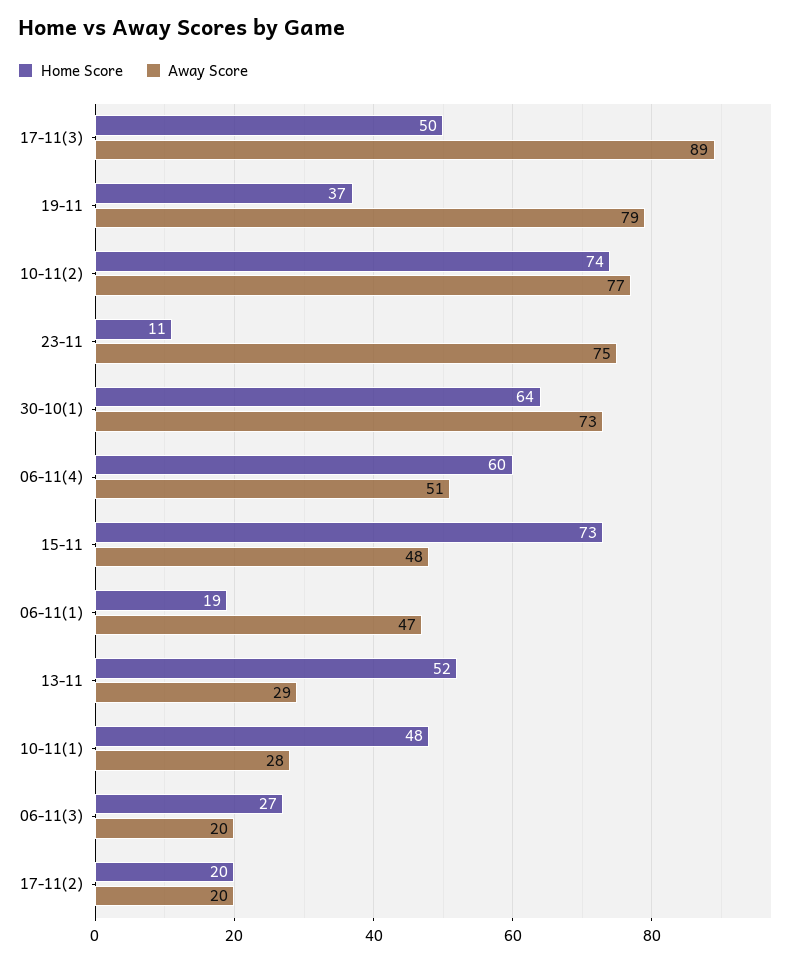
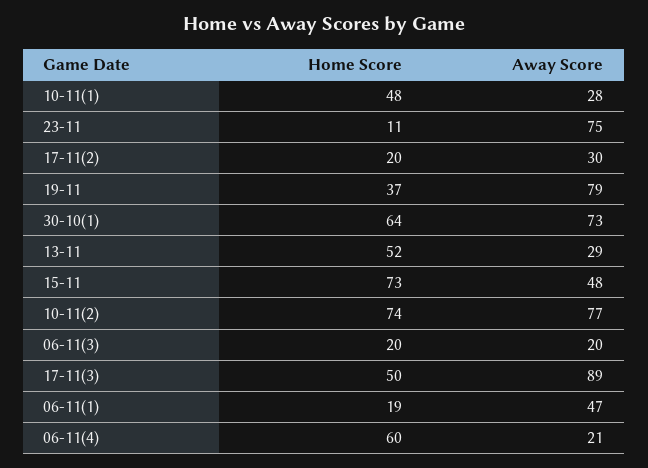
  {
    "Home Score": {
      "17-11(3)": 50,
      "19-11": 37,
      "10-11(2)": 74,
      "23-11": 11,
      "30-10(1)": 64,
      "06-11(4)": 60,
      "15-11": 73,
      "06-11(1)": 19,
      "13-11": 52,
      "10-11(1)": 48,
-     "06-11(3)": 27,
+     "06-11(3)": 20,
      "17-11(2)": 20
    },
    "Away Score": {
      "17-11(3)": 89,
      "19-11": 79,
      "10-11(2)": 77,
      "23-11": 75,
      "30-10(1)": 73,
-     "06-11(4)": 51,
+     "06-11(4)": 21,
      "15-11": 48,
      "06-11(1)": 47,
      "13-11": 29,
      "10-11(1)": 28,
      "06-11(3)": 20,
-     "17-11(2)": 20
+     "17-11(2)": 30
    }
  }

